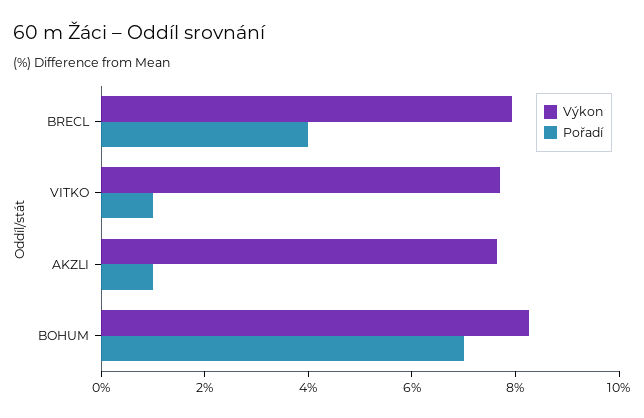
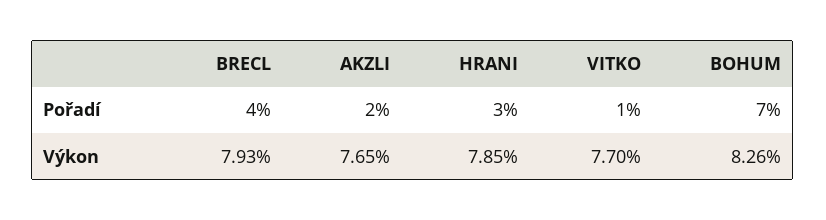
  {
    "Výkon": {
      "BRECL": 7.93,
      "VITKO": 7.7,
      "AKZLI": 7.65,
-     "BOHUM": 8.26
+     "BOHUM": 8.26,
+     "HRANI": 7.85
    },
    "Pořadí": {
      "BRECL": 4,
      "VITKO": 1,
-     "AKZLI": 1,
+     "AKZLI": 2,
-     "BOHUM": 7
+     "BOHUM": 7,
+     "HRANI": 3
    }
  }

